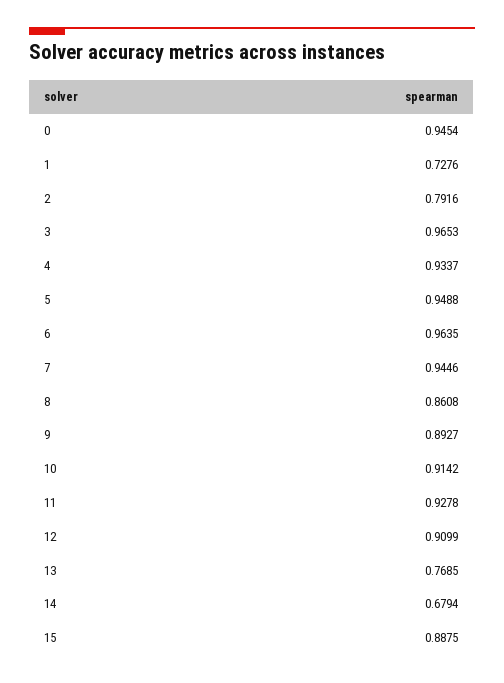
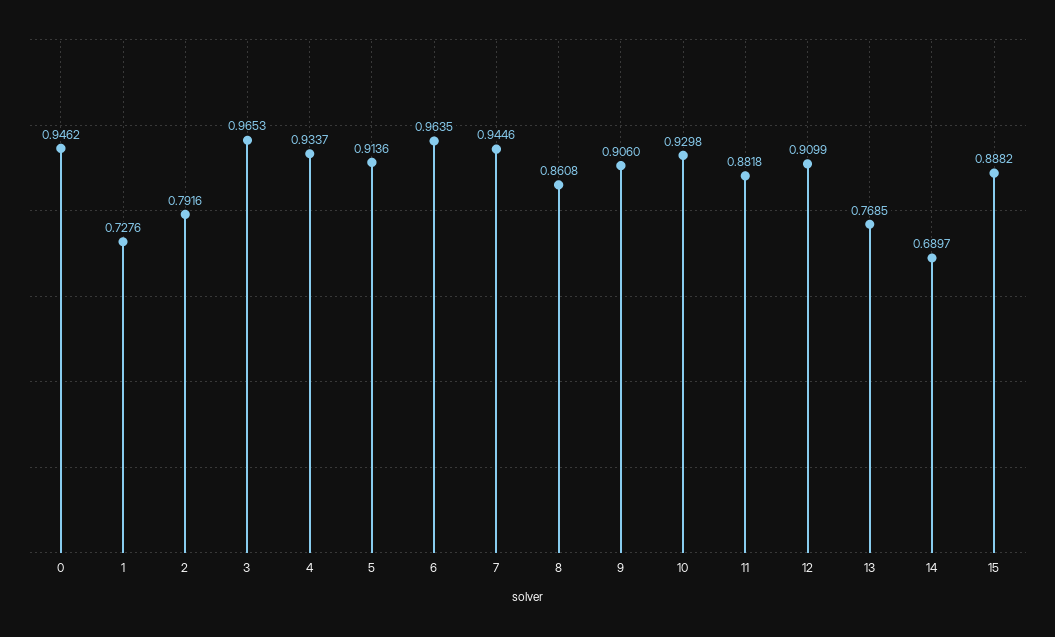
  {
-   "0": 0.9454,
+   "0": 0.9462,
    "1": 0.7276,
    "2": 0.7916,
    "3": 0.9653,
    "4": 0.9337,
-   "5": 0.9488,
+   "5": 0.9136,
    "6": 0.9635,
    "7": 0.9446,
    "8": 0.8608,
-   "9": 0.8927,
+   "9": 0.906,
-   "10": 0.9142,
+   "10": 0.9298,
-   "11": 0.9278,
+   "11": 0.8818,
    "12": 0.9099,
    "13": 0.7685,
-   "14": 0.6794,
+   "14": 0.6897,
-   "15": 0.8875
+   "15": 0.8882
  }

